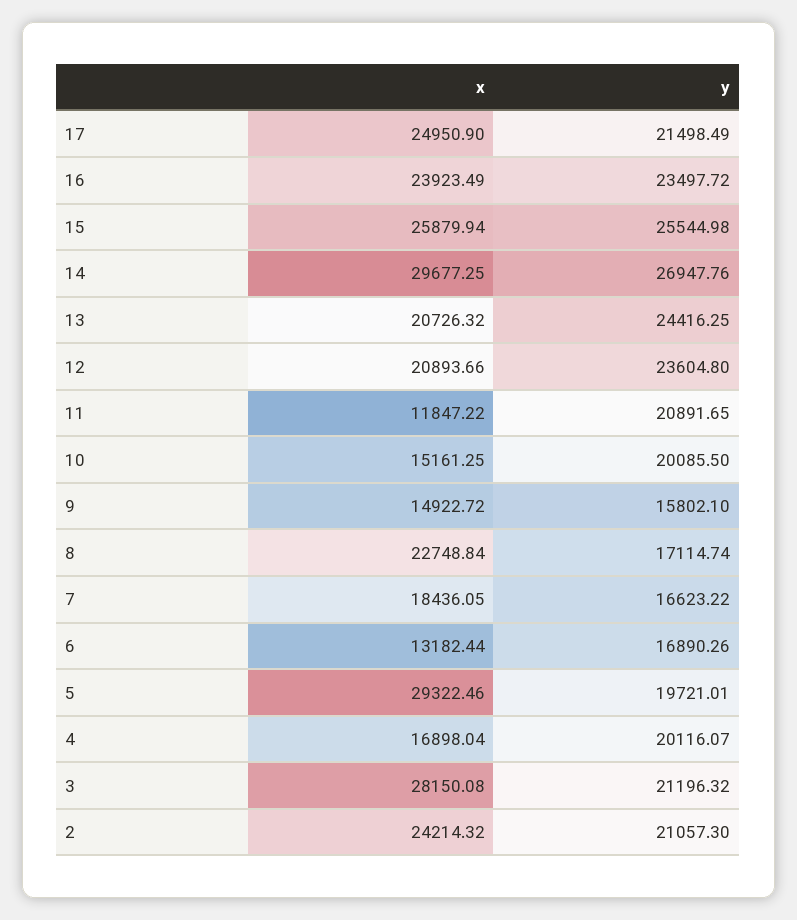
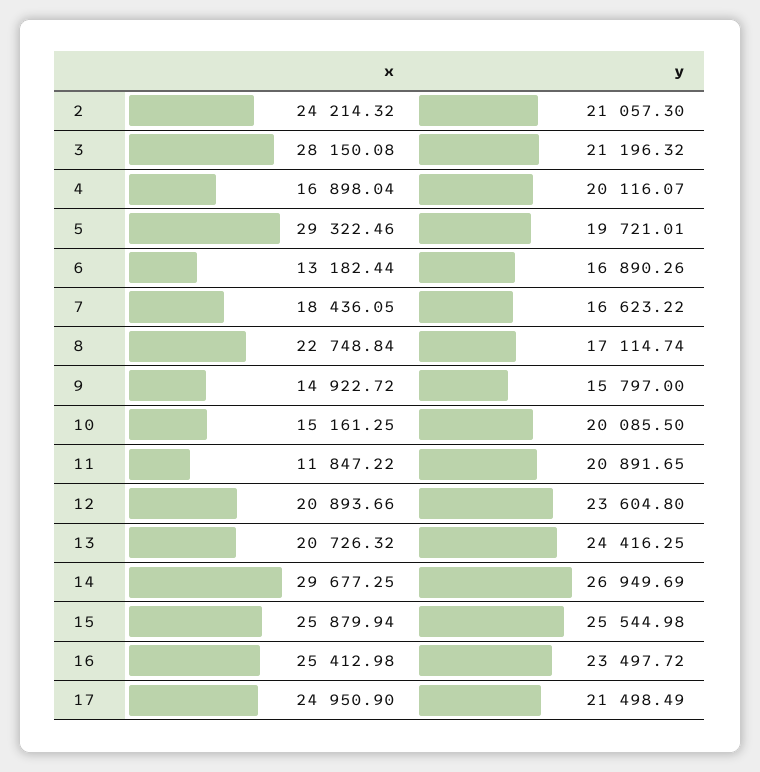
  {
    "x": {
      "17": 24950.9,
-     "16": 23923.49,
+     "16": 25412.98,
      "15": 25879.94,
      "14": 29677.25,
      "13": 20726.32,
      "12": 20893.66,
      "11": 11847.22,
      "10": 15161.25,
      "9": 14922.72,
      "8": 22748.84,
      "7": 18436.05,
      "6": 13182.44,
      "5": 29322.46,
      "4": 16898.04,
      "3": 28150.08,
      "2": 24214.32
    },
    "y": {
      "17": 21498.49,
      "16": 23497.72,
      "15": 25544.98,
-     "14": 26947.76,
+     "14": 26949.69,
      "13": 24416.25,
      "12": 23604.8,
      "11": 20891.65,
      "10": 20085.5,
-     "9": 15802.1,
+     "9": 15797,
      "8": 17114.74,
      "7": 16623.22,
      "6": 16890.26,
      "5": 19721.01,
      "4": 20116.07,
      "3": 21196.32,
      "2": 21057.3
    }
  }

